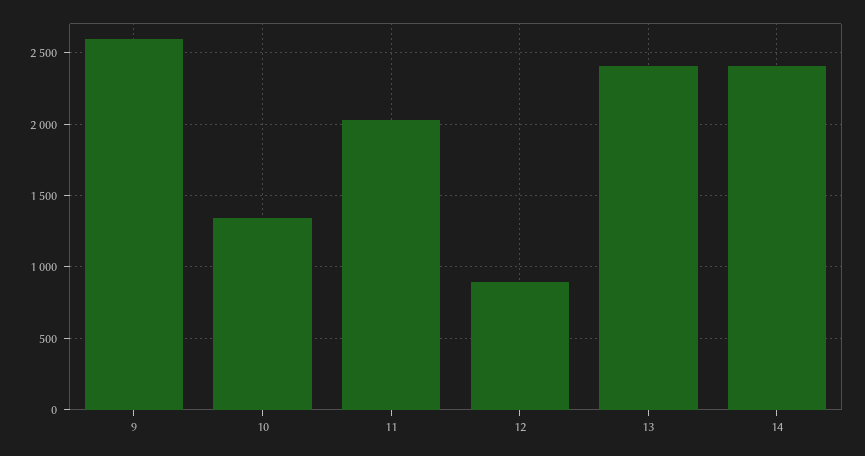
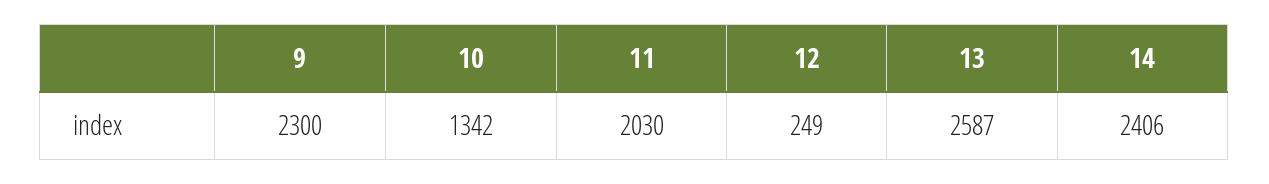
  {
-   "9": 2600,
+   "9": 2300,
    "10": 1342,
    "11": 2030,
-   "12": 900,
+   "12": 249,
-   "13": 2400,
+   "13": 2587,
    "14": 2406
  }

